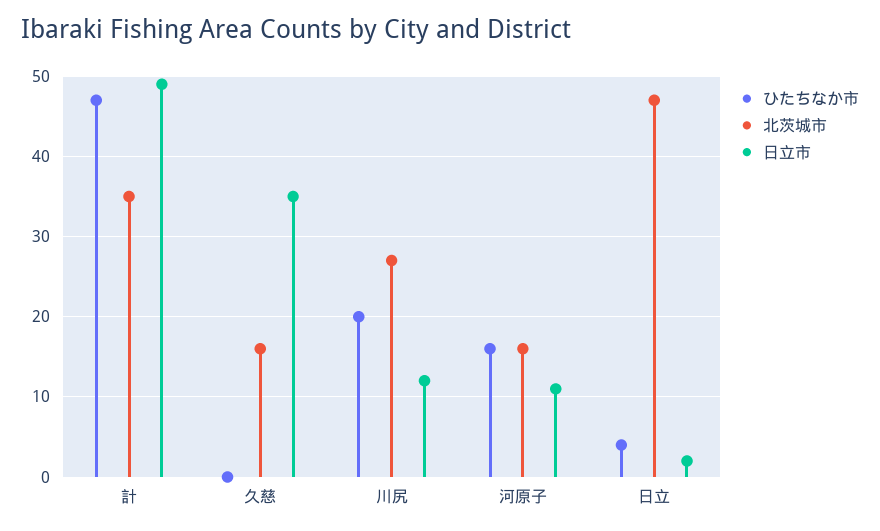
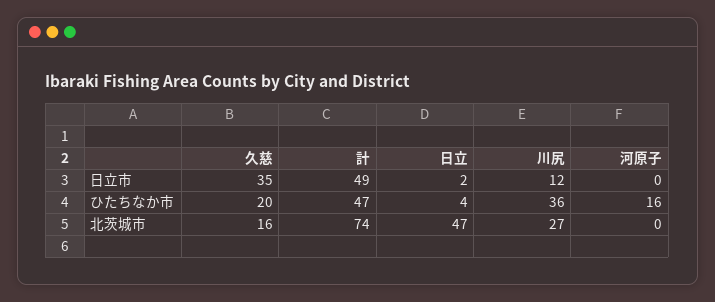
  {
    "ひたちなか市": {
      "計": 47,
-     "久慈": 0,
+     "久慈": 20,
-     "川尻": 20,
+     "川尻": 36,
      "河原子": 16,
      "日立": 4
    },
    "北茨城市": {
-     "計": 35,
+     "計": 74,
      "久慈": 16,
      "川尻": 27,
-     "河原子": 16,
+     "河原子": 0,
      "日立": 47
    },
    "日立市": {
      "計": 49,
      "久慈": 35,
      "川尻": 12,
-     "河原子": 11,
+     "河原子": 0,
      "日立": 2
    }
  }

